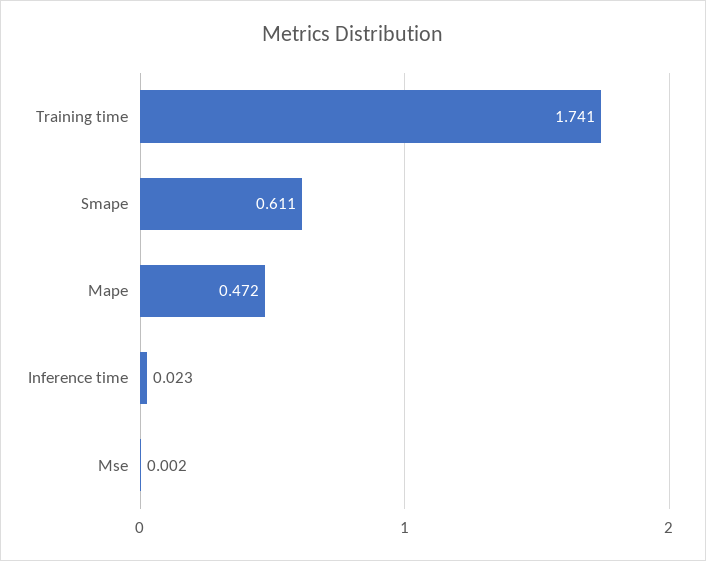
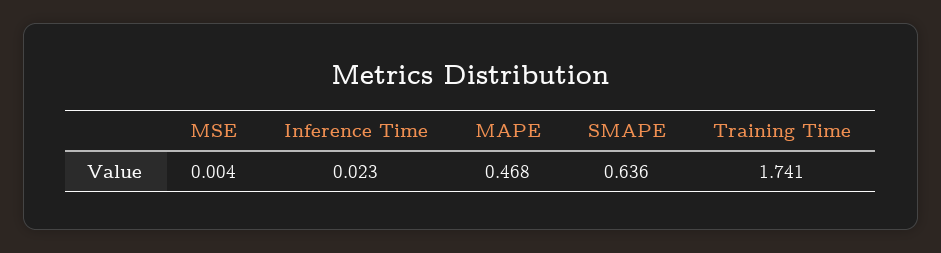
  {
    "Training time": 1.741,
-   "Smape": 0.611,
+   "Smape": 0.636,
-   "Mape": 0.472,
+   "Mape": 0.468,
    "Inference time": 0.023,
-   "Mse": 0.002
+   "Mse": 0.004
  }

